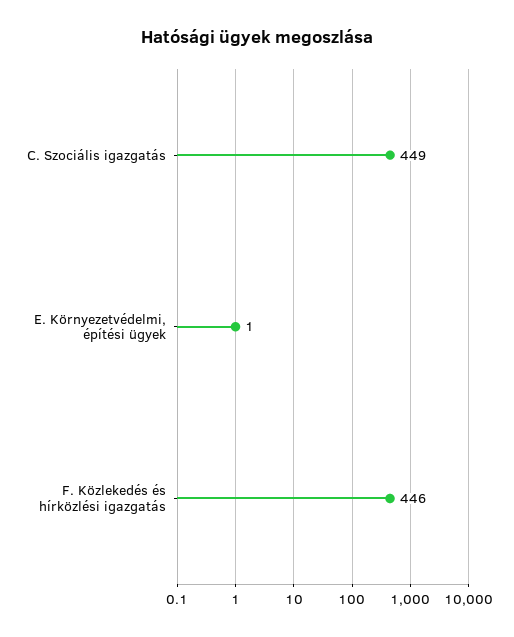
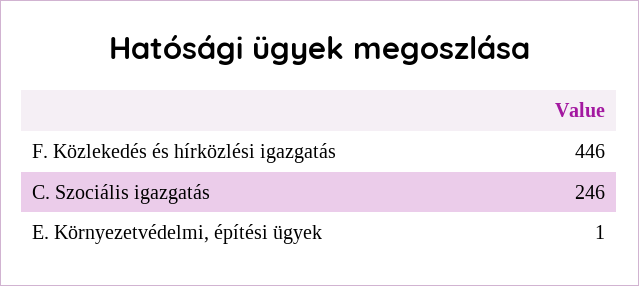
  {
-   "C. Szociális igazgatás": 449,
+   "C. Szociális igazgatás": 246,
    "E. Környezetvédelmi, építési ügyek": 1,
    "F. Közlekedés és hírközlési igazgatás": 446
  }

